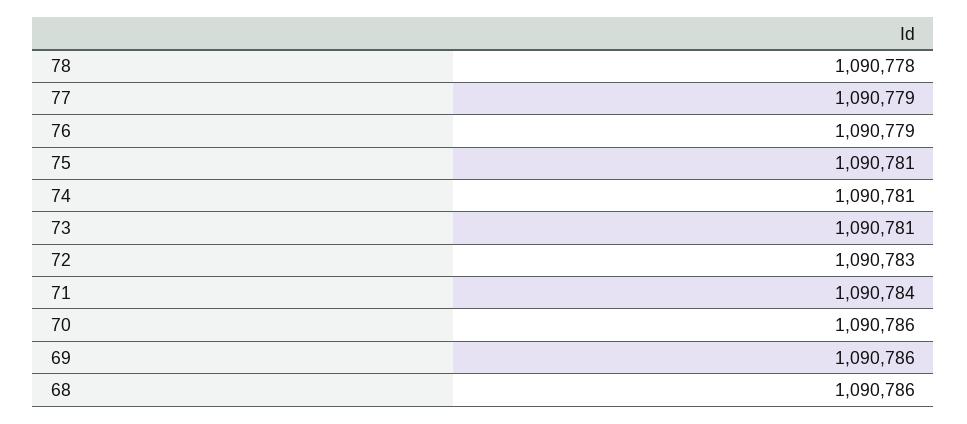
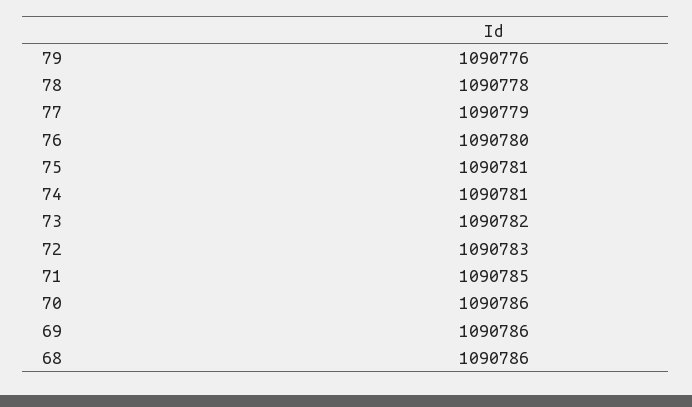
  {
    "78": 1090778,
    "77": 1090779,
-   "76": 1090779,
+   "76": 1090780,
    "75": 1090781,
    "74": 1090781,
-   "73": 1090781,
+   "73": 1090782,
    "72": 1090783,
-   "71": 1090784,
+   "71": 1090785,
    "70": 1090786,
    "69": 1090786,
-   "68": 1090786
+   "68": 1090786,
+   "79": 1090776
  }

